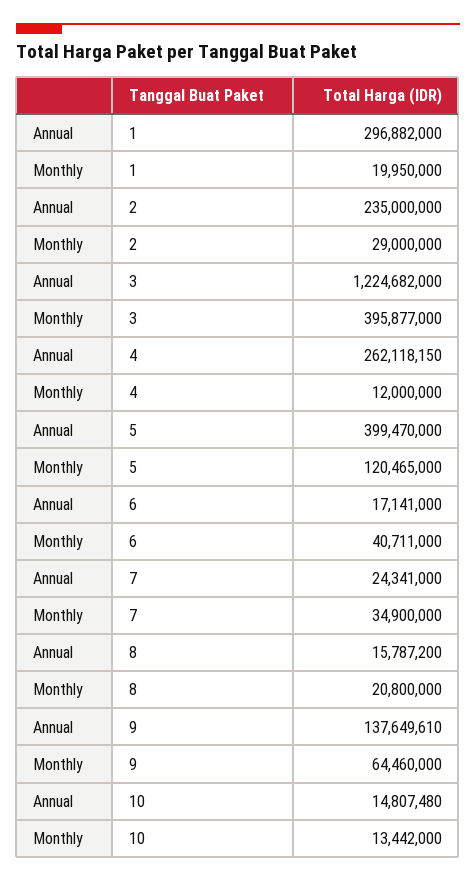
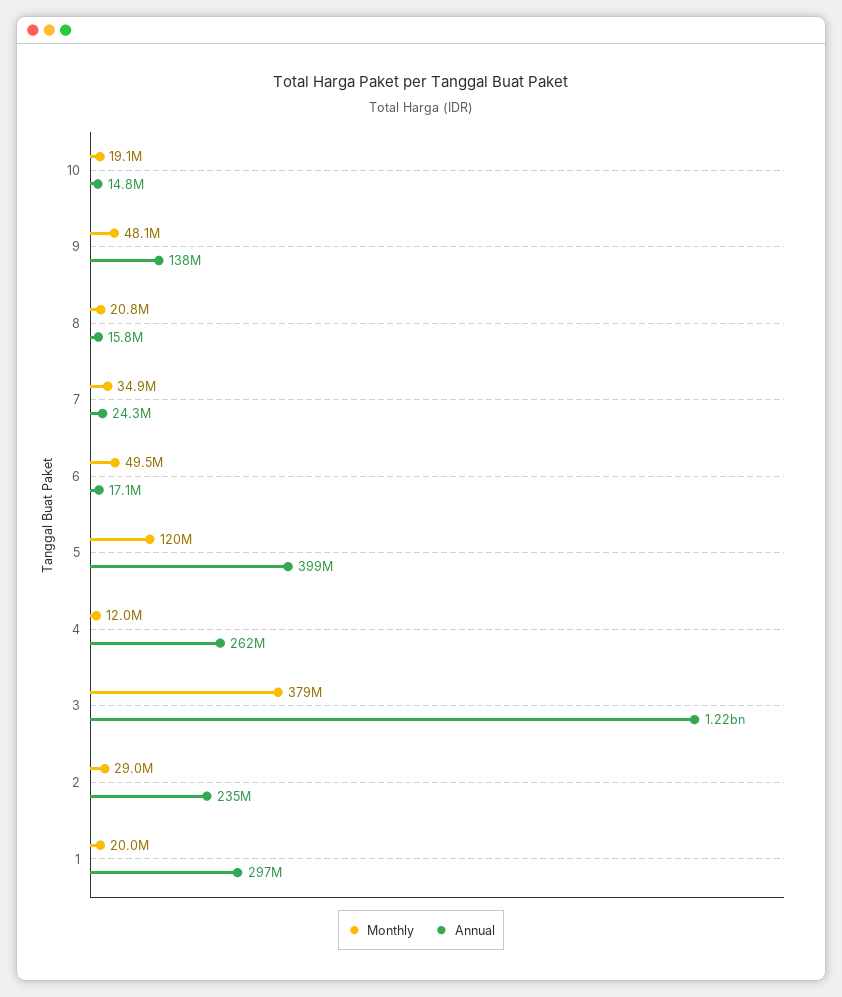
  {
    "Annual": {
      "1": 296882000,
      "2": 235000000,
      "3": 1224682000,
      "4": 262118150,
      "5": 399470000,
      "6": 17141000,
      "7": 24341000,
      "8": 15787200,
      "9": 137649610,
      "10": 14807480
    },
    "Monthly": {
      "1": 19950000,
      "2": 29000000,
-     "3": 395877000,
+     "3": 379000000,
      "4": 12000000,
      "5": 120465000,
-     "6": 40711000,
+     "6": 49500000,
      "7": 34900000,
      "8": 20800000,
-     "9": 64460000,
+     "9": 48100000,
-     "10": 13442000
+     "10": 19100000
    }
  }

